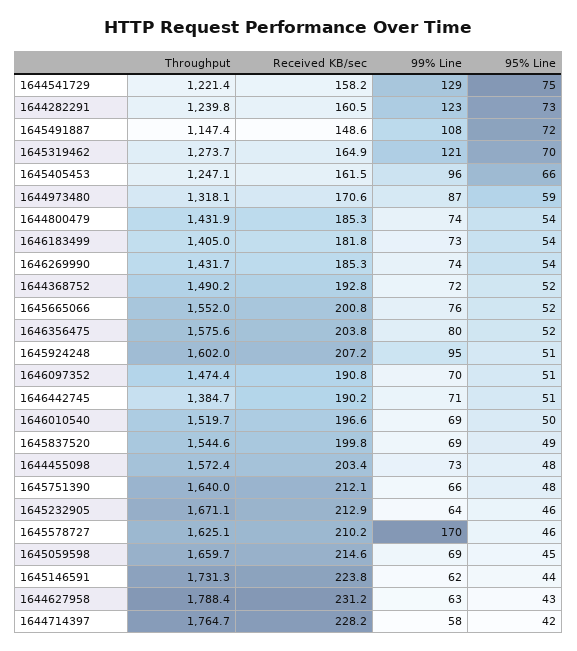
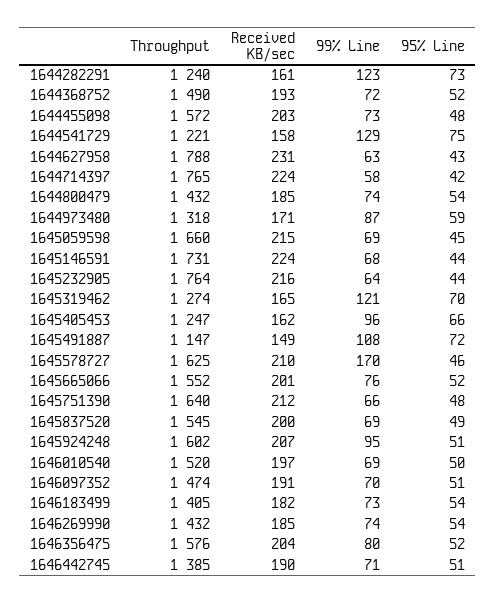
  {
    "Throughput": {
      "1644541729": 1221.4,
      "1644282291": 1239.8,
      "1645491887": 1147.4,
      "1645319462": 1273.7,
      "1645405453": 1247.1,
      "1644973480": 1318.1,
      "1644800479": 1431.9,
      "1646183499": 1405,
      "1646269990": 1431.7,
      "1644368752": 1490.2,
      "1645665066": 1552,
      "1646356475": 1575.6,
      "1645924248": 1602,
      "1646097352": 1474.4,
      "1646442745": 1384.7,
      "1646010540": 1519.7,
      "1645837520": 1544.6,
      "1644455098": 1572.4,
      "1645751390": 1640,
-     "1645232905": 1671.1,
+     "1645232905": 1764,
      "1645578727": 1625.1,
      "1645059598": 1659.7,
      "1645146591": 1731.3,
      "1644627958": 1788.4,
      "1644714397": 1764.7
    },
    "Received KB/sec": {
      "1644541729": 158.2,
      "1644282291": 160.5,
      "1645491887": 148.6,
      "1645319462": 164.9,
      "1645405453": 161.5,
      "1644973480": 170.6,
      "1644800479": 185.3,
      "1646183499": 181.8,
      "1646269990": 185.3,
      "1644368752": 192.8,
      "1645665066": 200.8,
      "1646356475": 203.8,
      "1645924248": 207.2,
      "1646097352": 190.8,
      "1646442745": 190.2,
      "1646010540": 196.6,
      "1645837520": 199.8,
      "1644455098": 203.4,
      "1645751390": 212.1,
-     "1645232905": 212.9,
+     "1645232905": 216,
      "1645578727": 210.2,
      "1645059598": 214.6,
      "1645146591": 223.8,
      "1644627958": 231.2,
-     "1644714397": 228.2
+     "1644714397": 224
    },
    "99% Line": {
      "1644541729": 129,
      "1644282291": 123,
      "1645491887": 108,
      "1645319462": 121,
      "1645405453": 96,
      "1644973480": 87,
      "1644800479": 74,
      "1646183499": 73,
      "1646269990": 74,
      "1644368752": 72,
      "1645665066": 76,
      "1646356475": 80,
      "1645924248": 95,
      "1646097352": 70,
      "1646442745": 71,
      "1646010540": 69,
      "1645837520": 69,
      "1644455098": 73,
      "1645751390": 66,
      "1645232905": 64,
      "1645578727": 170,
      "1645059598": 69,
-     "1645146591": 62,
+     "1645146591": 68,
      "1644627958": 63,
      "1644714397": 58
    },
    "95% Line": {
      "1644541729": 75,
      "1644282291": 73,
      "1645491887": 72,
      "1645319462": 70,
      "1645405453": 66,
      "1644973480": 59,
      "1644800479": 54,
      "1646183499": 54,
      "1646269990": 54,
      "1644368752": 52,
      "1645665066": 52,
      "1646356475": 52,
      "1645924248": 51,
      "1646097352": 51,
      "1646442745": 51,
      "1646010540": 50,
      "1645837520": 49,
      "1644455098": 48,
      "1645751390": 48,
-     "1645232905": 46,
+     "1645232905": 44,
      "1645578727": 46,
      "1645059598": 45,
      "1645146591": 44,
      "1644627958": 43,
      "1644714397": 42
    }
  }

